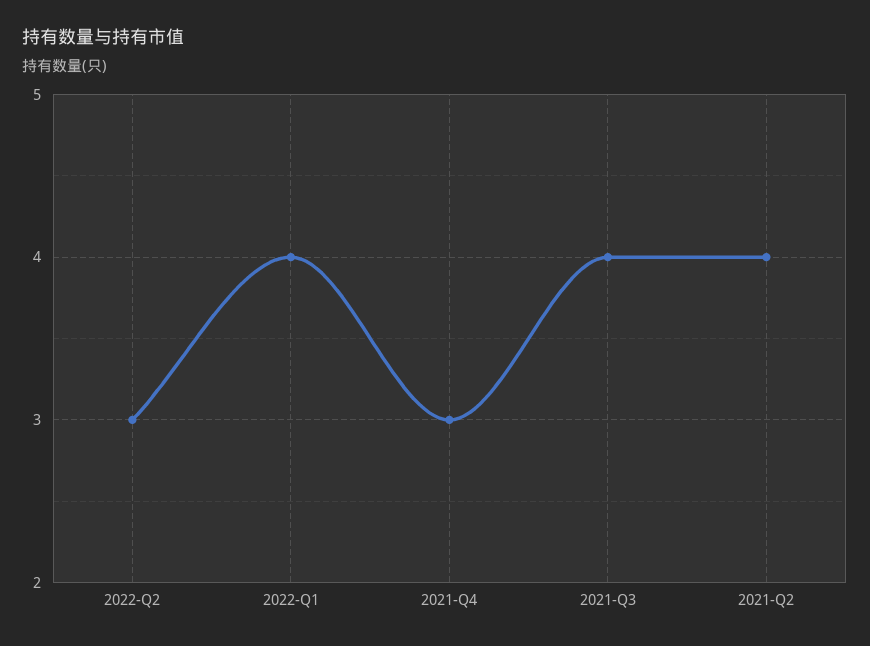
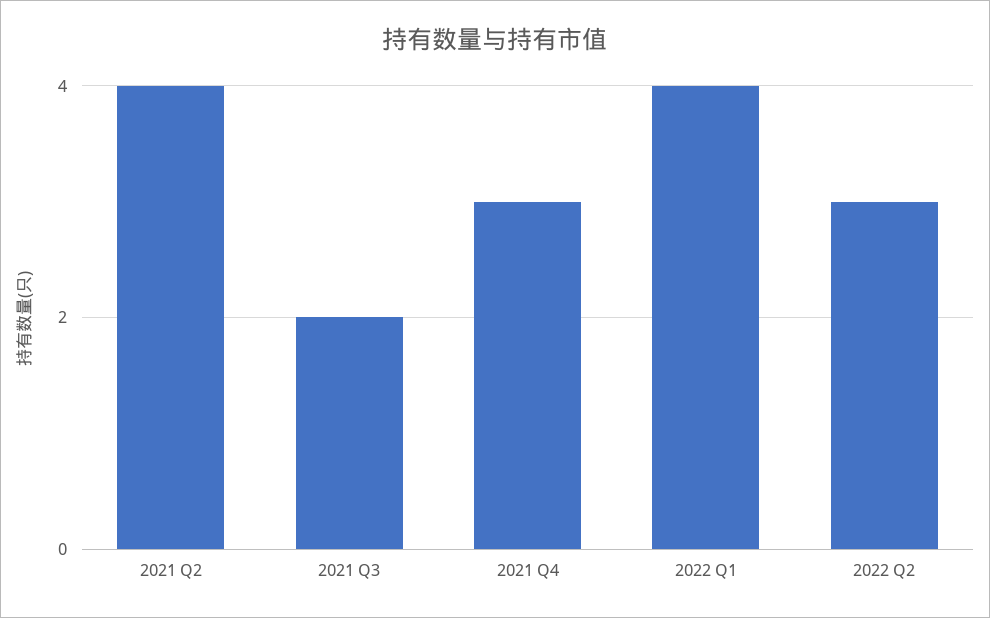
  {
    "2022-Q2": 3,
    "2022-Q1": 4,
    "2021-Q4": 3,
-   "2021-Q3": 4,
+   "2021-Q3": 2,
    "2021-Q2": 4
  }

